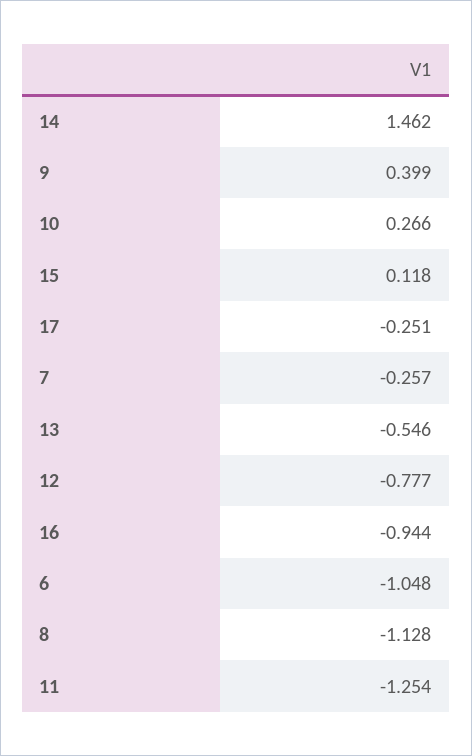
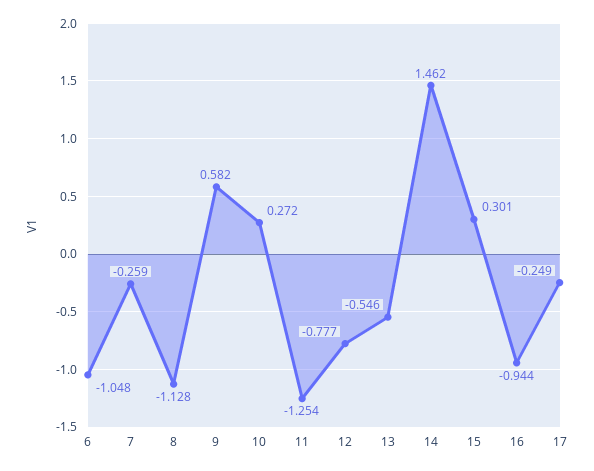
  {
    "14": 1.462,
-   "9": 0.399,
+   "9": 0.582,
-   "10": 0.266,
+   "10": 0.272,
-   "15": 0.118,
+   "15": 0.301,
-   "17": -0.251,
+   "17": -0.249,
-   "7": -0.257,
+   "7": -0.259,
    "13": -0.546,
    "12": -0.777,
    "16": -0.944,
    "6": -1.048,
    "8": -1.128,
    "11": -1.254
  }

